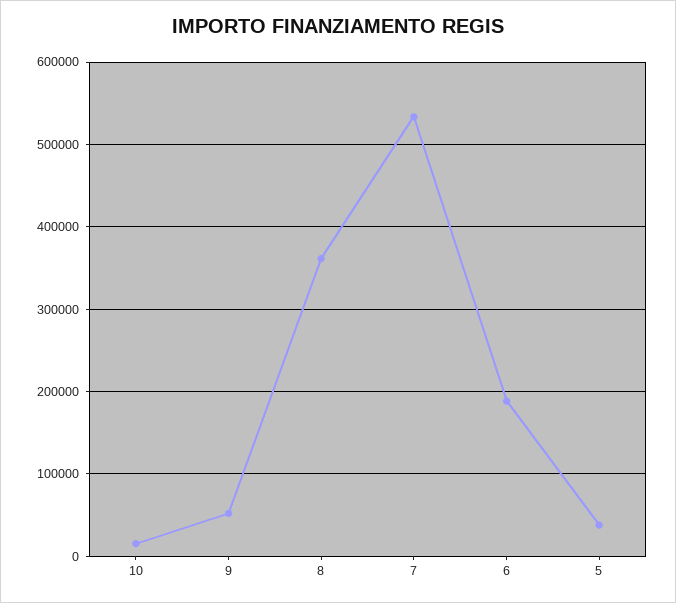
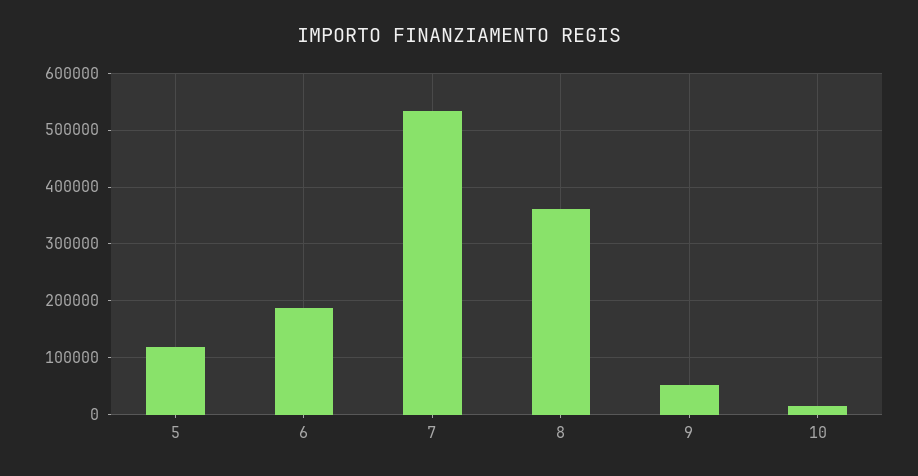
  {
    "10": 20000,
    "9": 50000,
    "8": 360000,
    "7": 530000,
    "6": 190000,
-   "5": 40000
+   "5": 120000
  }

